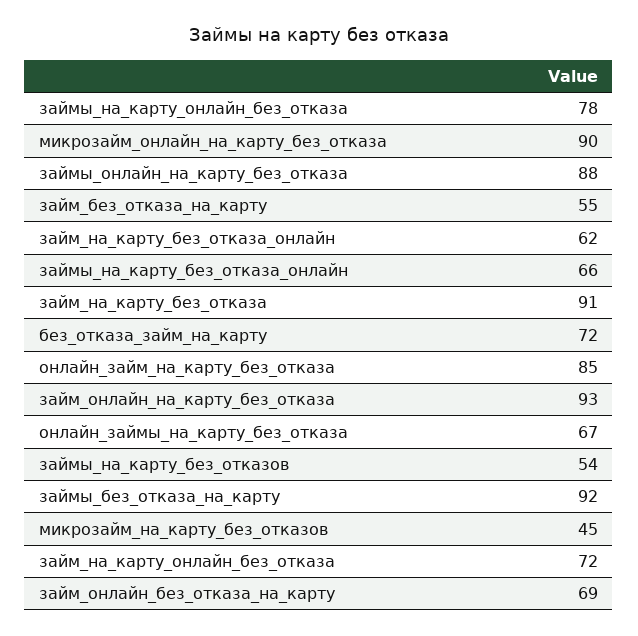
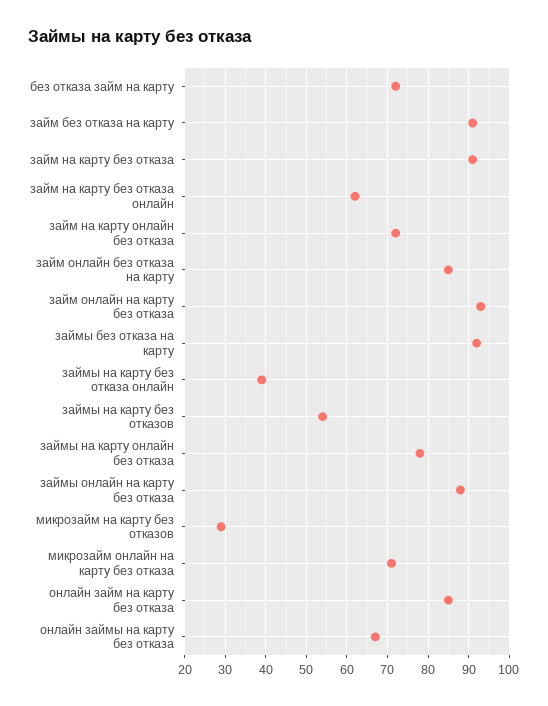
  {
    "займы_на_карту_онлайн_без_отказа": 78,
-   "микрозайм_онлайн_на_карту_без_отказа": 90,
+   "микрозайм_онлайн_на_карту_без_отказа": 70,
    "займы_онлайн_на_карту_без_отказа": 88,
-   "займ_без_отказа_на_карту": 55,
+   "займ_без_отказа_на_карту": 90,
    "займ_на_карту_без_отказа_онлайн": 62,
-   "займы_на_карту_без_отказа_онлайн": 66,
+   "займы_на_карту_без_отказа_онлайн": 40,
    "займ_на_карту_без_отказа": 91,
    "без_отказа_займ_на_карту": 72,
    "онлайн_займ_на_карту_без_отказа": 85,
    "займ_онлайн_на_карту_без_отказа": 93,
    "онлайн_займы_на_карту_без_отказа": 67,
    "займы_на_карту_без_отказов": 54,
    "займы_без_отказа_на_карту": 92,
-   "микрозайм_на_карту_без_отказов": 45,
+   "микрозайм_на_карту_без_отказов": 30,
    "займ_на_карту_онлайн_без_отказа": 72,
-   "займ_онлайн_без_отказа_на_карту": 69
+   "займ_онлайн_без_отказа_на_карту": 85
  }

